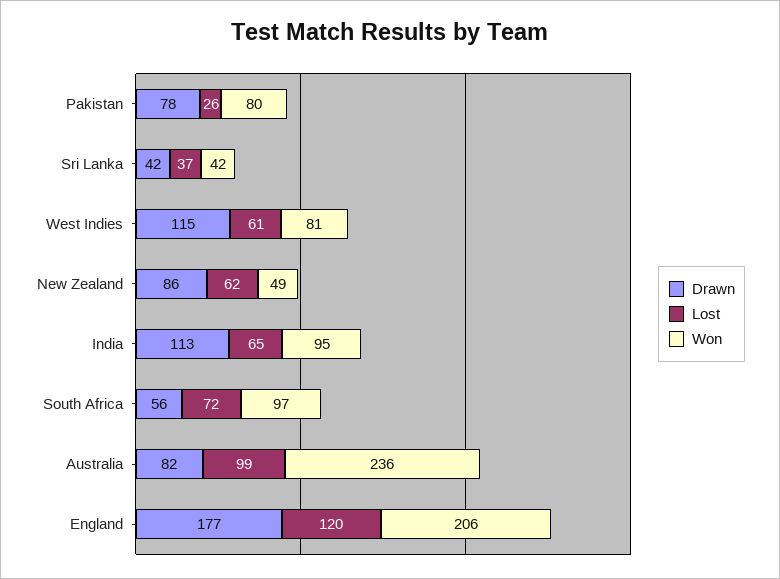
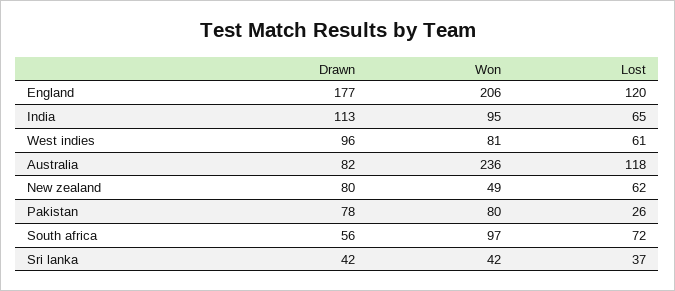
  {
    "Drawn": {
      "Pakistan": 78,
      "Sri Lanka": 42,
-     "West Indies": 115,
+     "West Indies": 96,
-     "New Zealand": 86,
+     "New Zealand": 80,
      "India": 113,
      "South Africa": 56,
      "Australia": 82,
      "England": 177
    },
    "Lost": {
      "Pakistan": 26,
      "Sri Lanka": 37,
      "West Indies": 61,
      "New Zealand": 62,
      "India": 65,
      "South Africa": 72,
-     "Australia": 99,
+     "Australia": 118,
      "England": 120
    },
    "Won": {
      "Pakistan": 80,
      "Sri Lanka": 42,
      "West Indies": 81,
      "New Zealand": 49,
      "India": 95,
      "South Africa": 97,
      "Australia": 236,
      "England": 206
    }
  }

